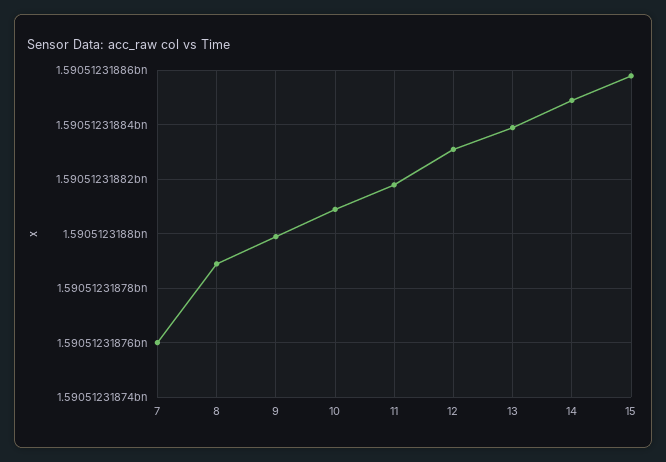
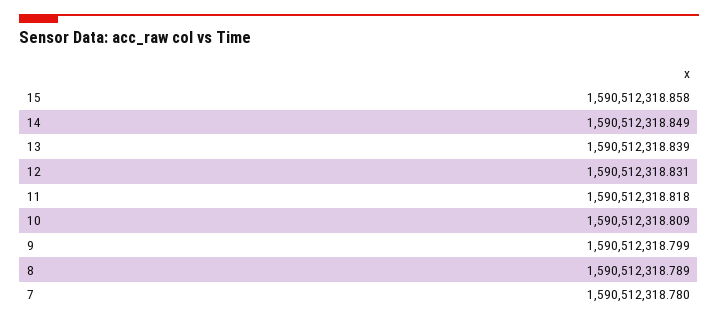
  {
-   "7": 1590512318.76,
+   "7": 1590512318.78,
    "8": 1590512318.789,
    "9": 1590512318.799,
    "10": 1590512318.809,
    "11": 1590512318.818,
    "12": 1590512318.831,
    "13": 1590512318.839,
    "14": 1590512318.849,
    "15": 1590512318.858
  }

